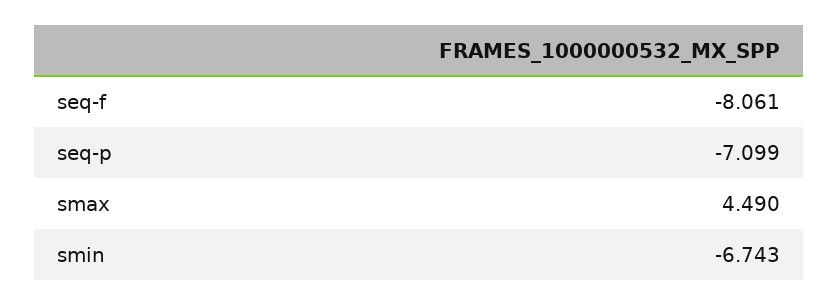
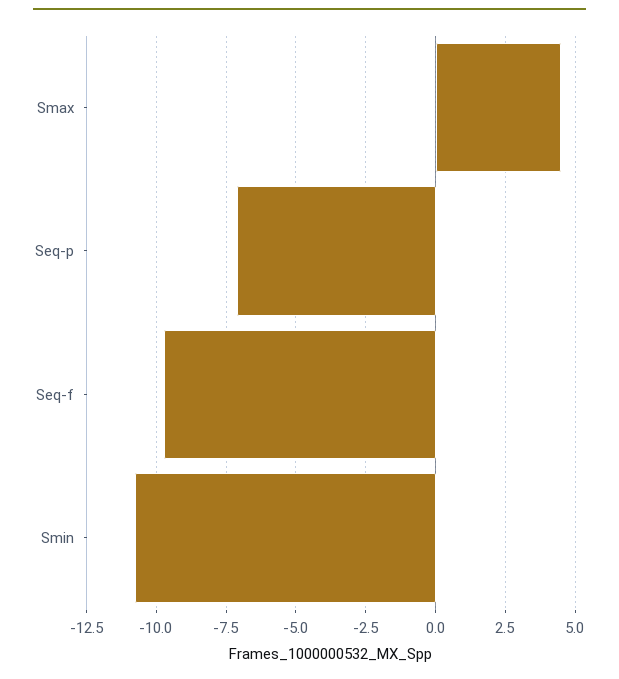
  {
-   "seq-f": -8.061,
+   "seq-f": -9.75,
    "seq-p": -7.099,
    "smax": 4.49,
-   "smin": -6.743
+   "smin": -10.75
  }

